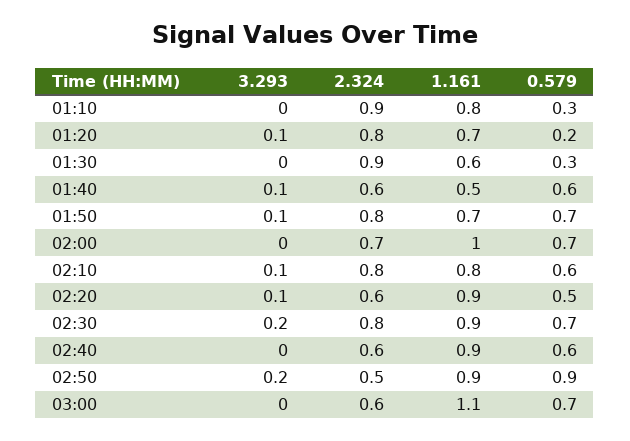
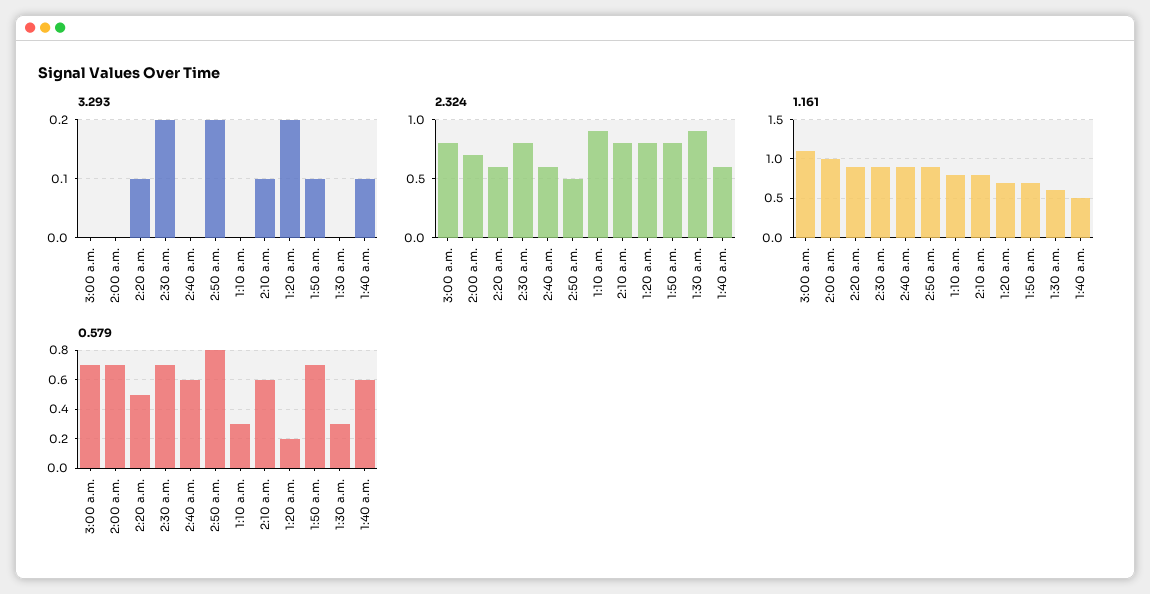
  {
    "3.293": {
      "01:10": 0,
-     "01:20": 0.1,
+     "01:20": 0.2,
      "01:30": 0,
      "01:40": 0.1,
      "01:50": 0.1,
      "02:00": 0,
      "02:10": 0.1,
      "02:20": 0.1,
      "02:30": 0.2,
      "02:40": 0,
      "02:50": 0.2,
      "03:00": 0
    },
    "2.324": {
      "01:10": 0.9,
      "01:20": 0.8,
      "01:30": 0.9,
      "01:40": 0.6,
      "01:50": 0.8,
      "02:00": 0.7,
      "02:10": 0.8,
      "02:20": 0.6,
      "02:30": 0.8,
      "02:40": 0.6,
      "02:50": 0.5,
-     "03:00": 0.6
+     "03:00": 0.8
    },
    "1.161": {
      "01:10": 0.8,
      "01:20": 0.7,
      "01:30": 0.6,
      "01:40": 0.5,
      "01:50": 0.7,
      "02:00": 1,
      "02:10": 0.8,
      "02:20": 0.9,
      "02:30": 0.9,
      "02:40": 0.9,
      "02:50": 0.9,
      "03:00": 1.1
    },
    "0.579": {
      "01:10": 0.3,
      "01:20": 0.2,
      "01:30": 0.3,
      "01:40": 0.6,
      "01:50": 0.7,
      "02:00": 0.7,
      "02:10": 0.6,
      "02:20": 0.5,
      "02:30": 0.7,
      "02:40": 0.6,
-     "02:50": 0.9,
+     "02:50": 0.8,
      "03:00": 0.7
    }
  }

